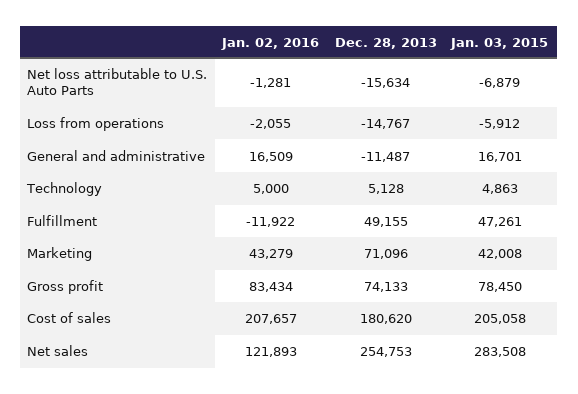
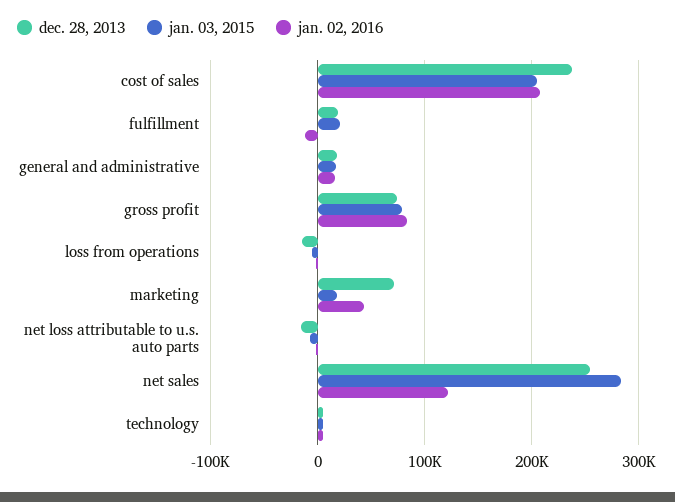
  {
    "Jan. 02, 2016": {
      "Net loss attributable to U.S. Auto Parts": -1281,
      "Loss from operations": -2055,
      "General and administrative": 16509,
      "Technology": 5000,
      "Fulfillment": -11922,
      "Marketing": 43279,
      "Gross profit": 83434,
      "Cost of sales": 207657,
      "Net sales": 121893
    },
    "Dec. 28, 2013": {
      "Net loss attributable to U.S. Auto Parts": -15634,
      "Loss from operations": -14767,
-     "General and administrative": -11487,
+     "General and administrative": 20000,
      "Technology": 5128,
-     "Fulfillment": 49155,
+     "Fulfillment": 20000,
      "Marketing": 71096,
      "Gross profit": 74133,
-     "Cost of sales": 180620,
+     "Cost of sales": 240000,
      "Net sales": 254753
    },
    "Jan. 03, 2015": {
      "Net loss attributable to U.S. Auto Parts": -6879,
      "Loss from operations": -5912,
      "General and administrative": 16701,
      "Technology": 4863,
-     "Fulfillment": 47261,
+     "Fulfillment": 20000,
-     "Marketing": 42008,
+     "Marketing": 20000,
      "Gross profit": 78450,
      "Cost of sales": 205058,
      "Net sales": 283508
    }
  }

